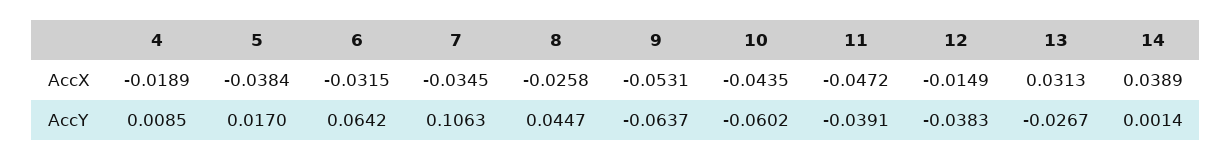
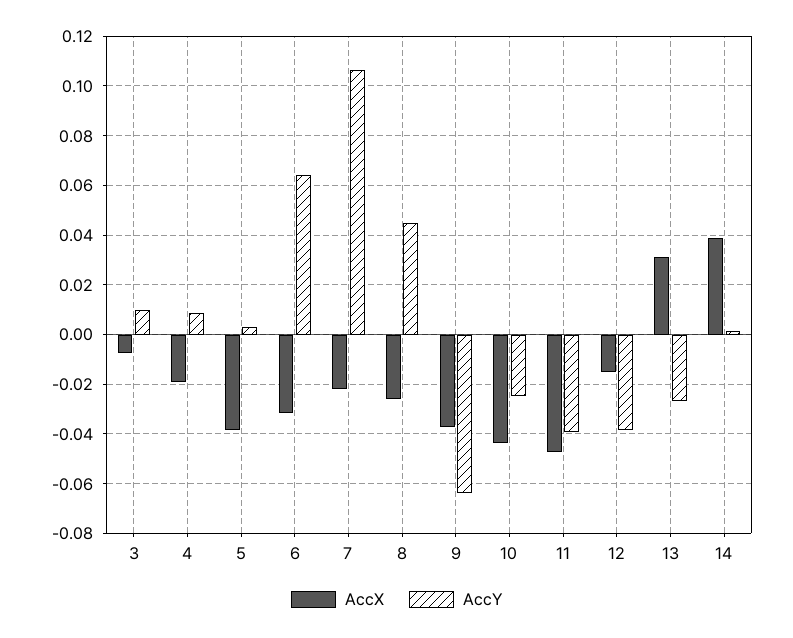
  {
    "AccX": {
      "4": -0.0189,
      "5": -0.0384,
      "6": -0.0315,
-     "7": -0.0345,
+     "7": -0.0225,
      "8": -0.0258,
-     "9": -0.0531,
+     "9": -0.0375,
      "10": -0.0435,
      "11": -0.0472,
      "12": -0.0149,
      "13": 0.0313,
-     "14": 0.0389
+     "14": 0.0389,
+     "3": -0.0075
    },
    "AccY": {
      "4": 0.0085,
-     "5": 0.017,
+     "5": 0.0025,
      "6": 0.0642,
      "7": 0.1063,
      "8": 0.0447,
      "9": -0.0637,
-     "10": -0.0602,
+     "10": -0.025,
      "11": -0.0391,
      "12": -0.0383,
      "13": -0.0267,
-     "14": 0.0014
+     "14": 0.0014,
+     "3": 0.01
    }
  }

